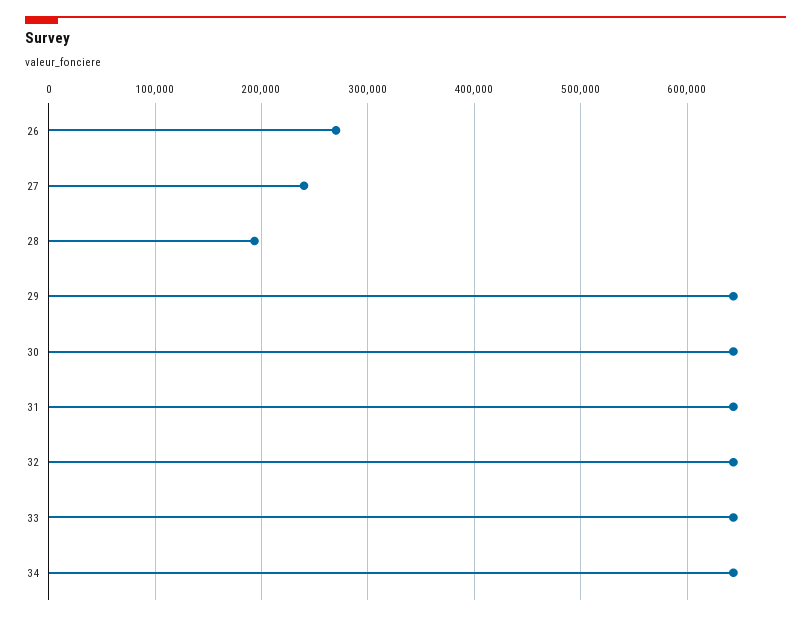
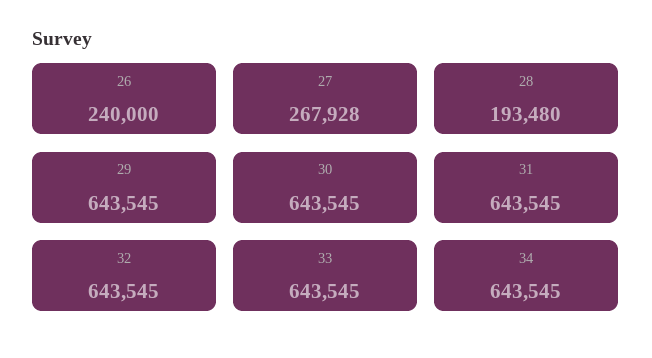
  {
-   "26": 270000,
+   "26": 240000,
-   "27": 240000,
+   "27": 267928,
    "28": 193480,
    "29": 643545,
    "30": 643545,
    "31": 643545,
    "32": 643545,
    "33": 643545,
    "34": 643545
  }

